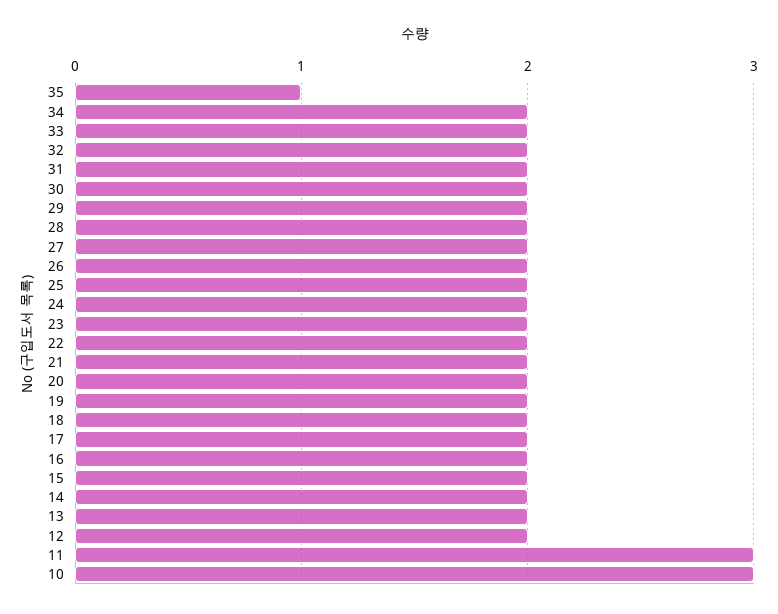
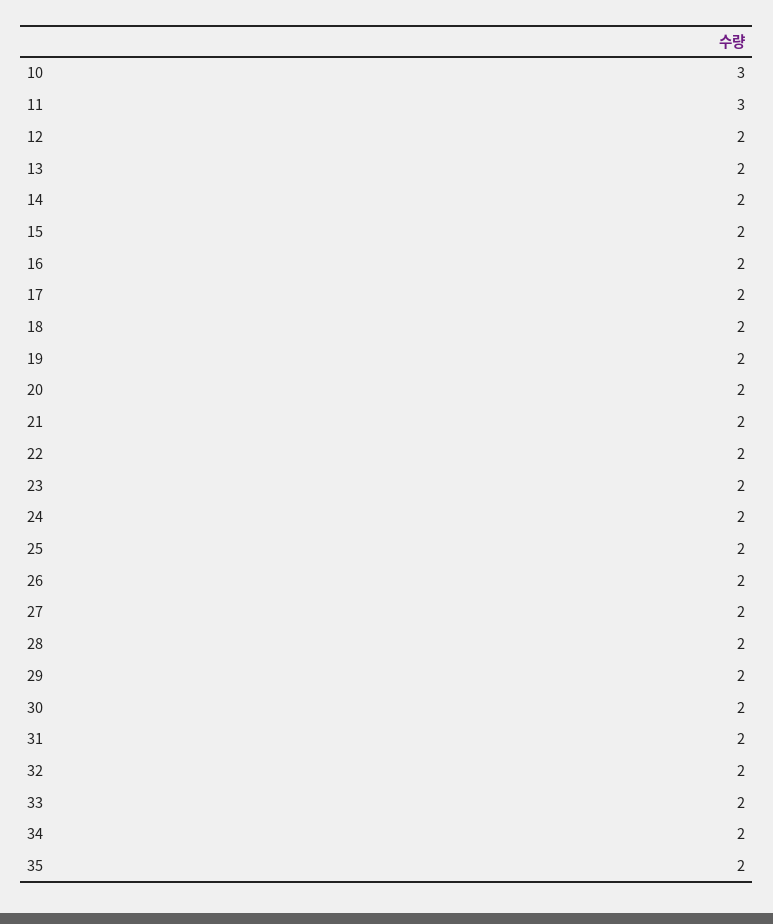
  {
-   "35": 1,
+   "35": 2,
    "34": 2,
    "33": 2,
    "32": 2,
    "31": 2,
    "30": 2,
    "29": 2,
    "28": 2,
    "27": 2,
    "26": 2,
    "25": 2,
    "24": 2,
    "23": 2,
    "22": 2,
    "21": 2,
    "20": 2,
    "19": 2,
    "18": 2,
    "17": 2,
    "16": 2,
    "15": 2,
    "14": 2,
    "13": 2,
    "12": 2,
    "11": 3,
    "10": 3
  }

